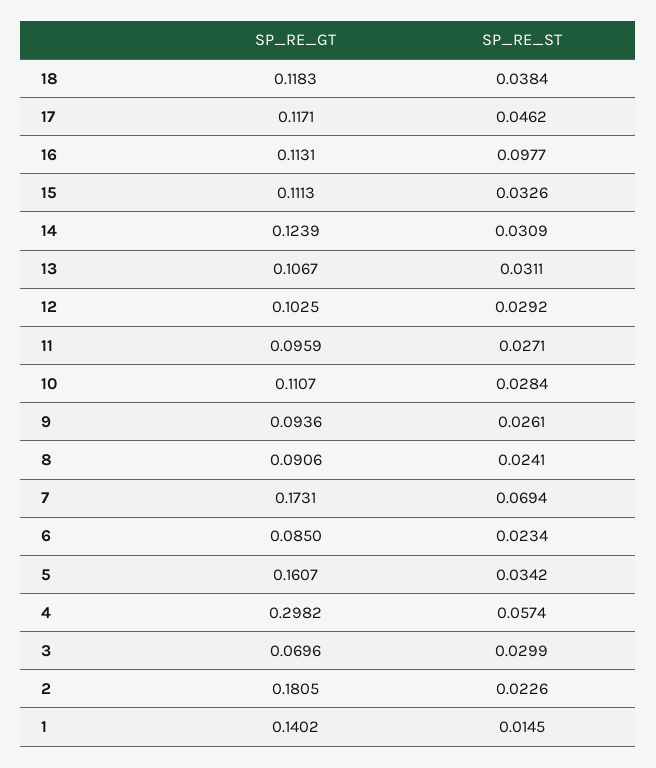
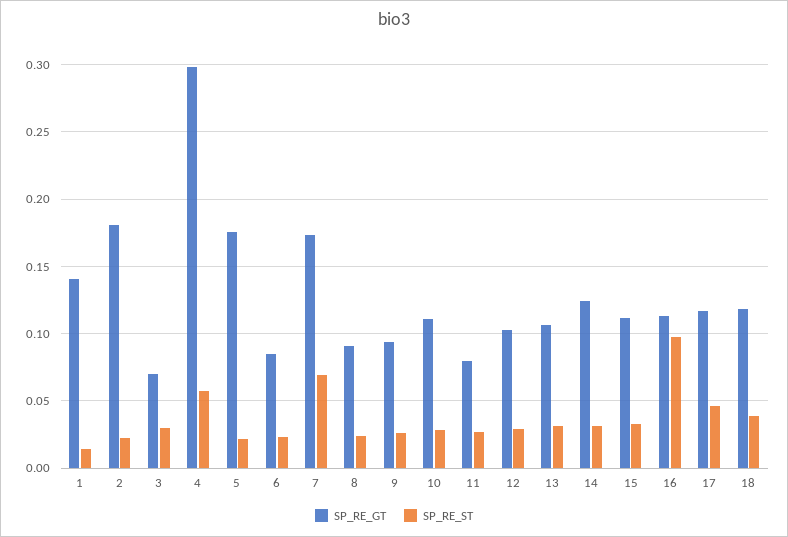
  {
    "SP_RE_GT": {
      "18": 0.1183,
      "17": 0.1171,
      "16": 0.1131,
      "15": 0.1113,
      "14": 0.1239,
      "13": 0.1067,
      "12": 0.1025,
-     "11": 0.0959,
+     "11": 0.08,
      "10": 0.1107,
      "9": 0.0936,
      "8": 0.0906,
      "7": 0.1731,
      "6": 0.085,
-     "5": 0.1607,
+     "5": 0.175,
      "4": 0.2982,
      "3": 0.0696,
      "2": 0.1805,
      "1": 0.1402
    },
    "SP_RE_ST": {
      "18": 0.0384,
      "17": 0.0462,
      "16": 0.0977,
      "15": 0.0326,
      "14": 0.0309,
      "13": 0.0311,
      "12": 0.0292,
      "11": 0.0271,
      "10": 0.0284,
      "9": 0.0261,
      "8": 0.0241,
      "7": 0.0694,
      "6": 0.0234,
-     "5": 0.0342,
+     "5": 0.02,
      "4": 0.0574,
      "3": 0.0299,
      "2": 0.0226,
      "1": 0.0145
    }
  }

